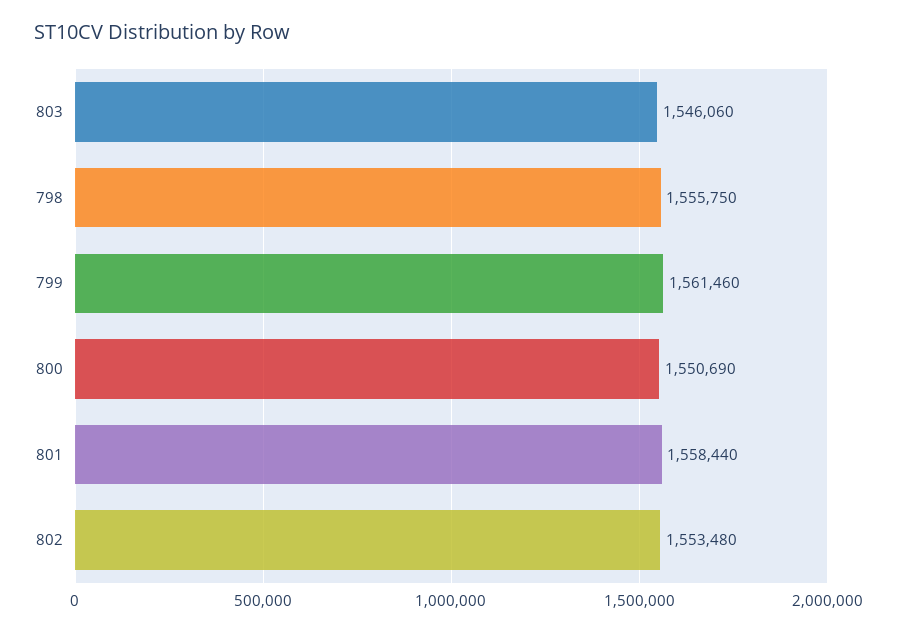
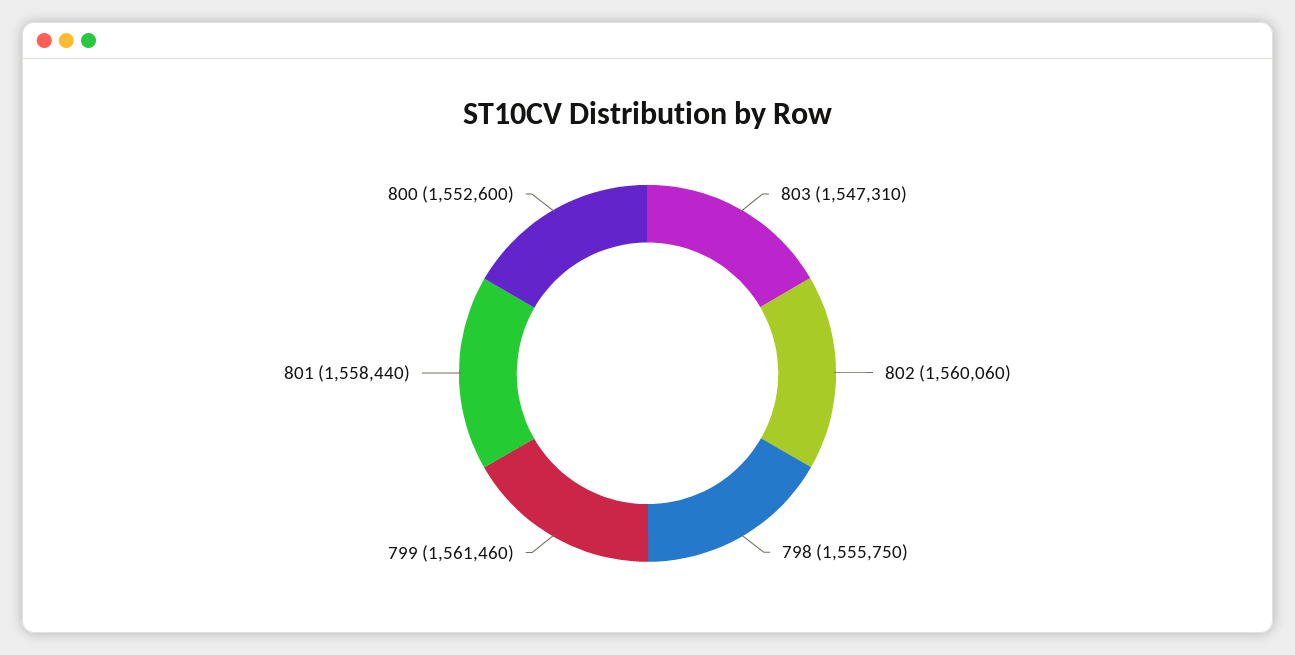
  {
-   "803": 1546060,
+   "803": 1547310,
    "798": 1555750,
    "799": 1561460,
-   "800": 1550690,
+   "800": 1552600,
    "801": 1558440,
-   "802": 1553480
+   "802": 1560060
  }

